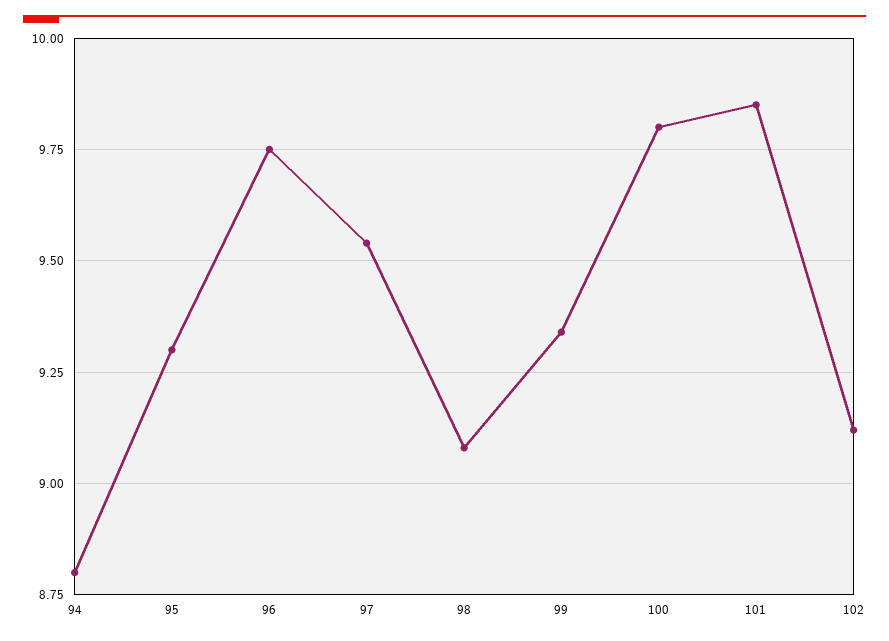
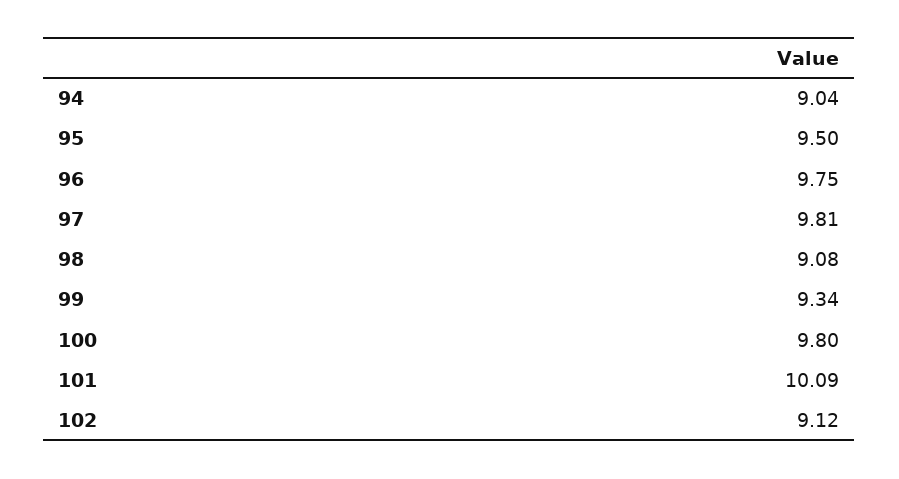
  {
-   "94": 8.8,
+   "94": 9.04,
-   "95": 9.3,
+   "95": 9.5,
    "96": 9.75,
-   "97": 9.55,
+   "97": 9.81,
    "98": 9.08,
    "99": 9.34,
    "100": 9.8,
-   "101": 9.85,
+   "101": 10.09,
    "102": 9.12
  }

